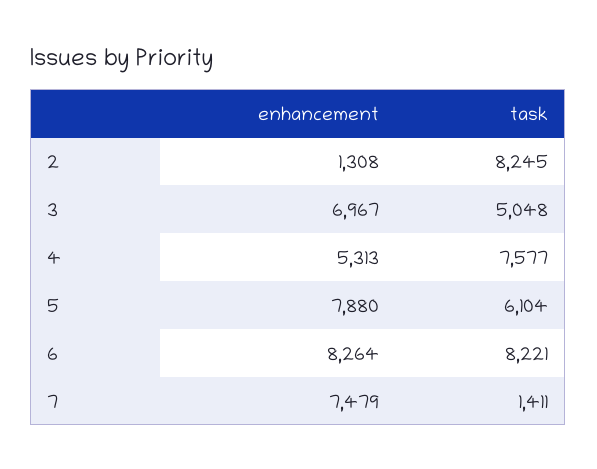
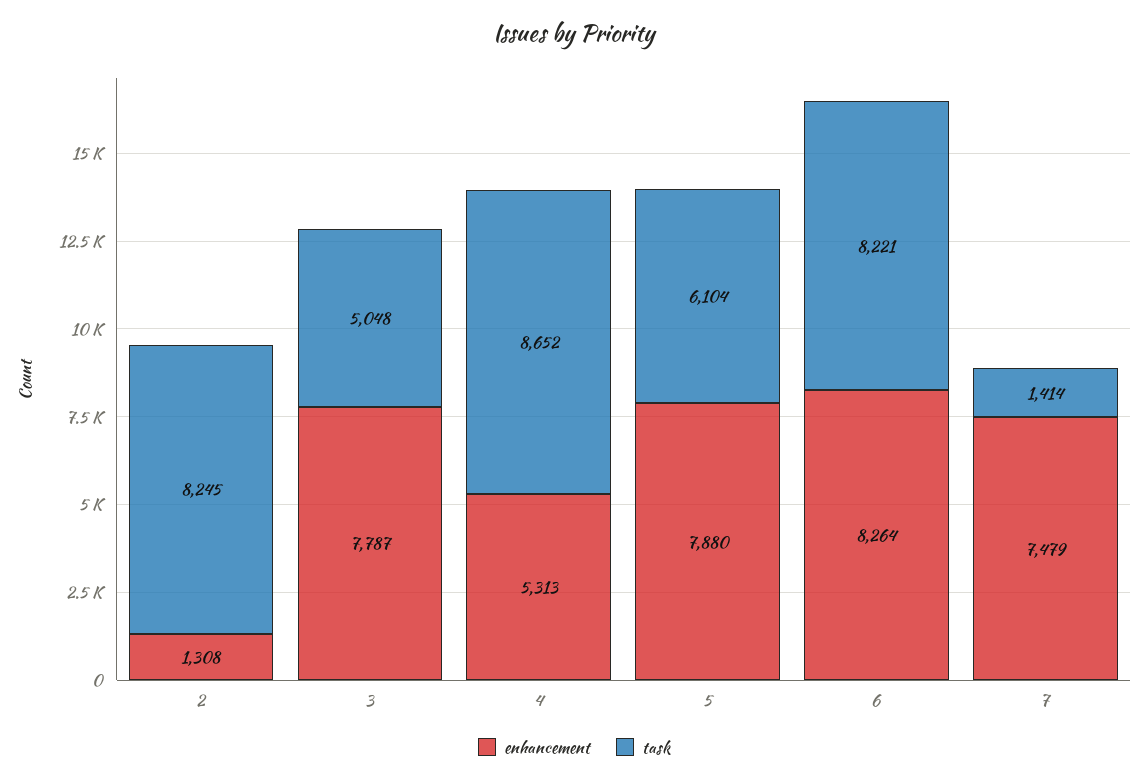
  {
    "enhancement": {
      "2": 1308,
-     "3": 6967,
+     "3": 7787,
      "4": 5313,
      "5": 7880,
      "6": 8264,
      "7": 7479
    },
    "task": {
      "2": 8245,
      "3": 5048,
-     "4": 7577,
+     "4": 8652,
      "5": 6104,
      "6": 8221,
-     "7": 1411
+     "7": 1414
    }
  }

